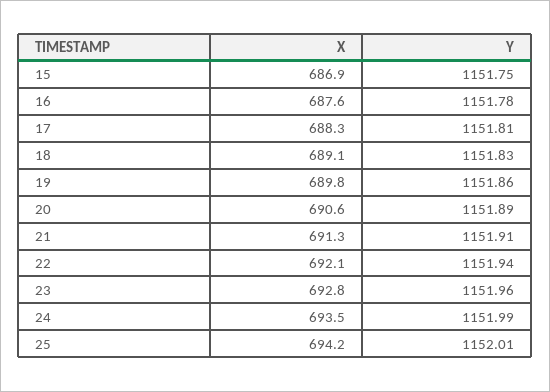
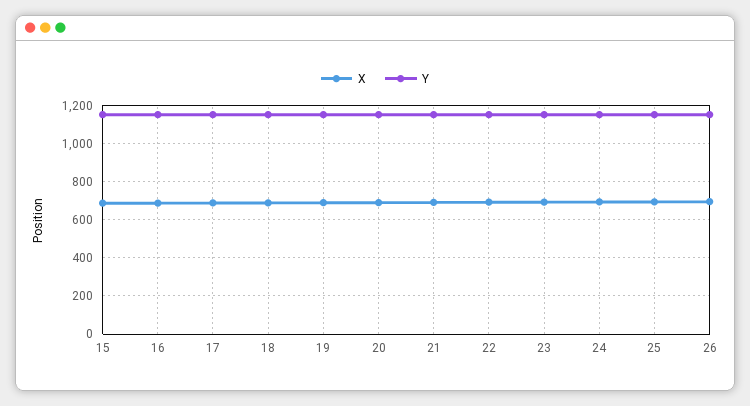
  {
    "X": {
      "15": 686.9,
      "16": 687.6,
      "17": 688.3,
      "18": 689.1,
      "19": 689.8,
      "20": 690.6,
      "21": 691.3,
      "22": 692.1,
      "23": 692.8,
      "24": 693.5,
-     "25": 694.2
+     "25": 694.2,
+     "26": 700
    },
    "Y": {
      "15": 1151.75,
      "16": 1151.78,
      "17": 1151.81,
      "18": 1151.83,
      "19": 1151.86,
      "20": 1151.89,
      "21": 1151.91,
      "22": 1151.94,
      "23": 1151.96,
      "24": 1151.99,
-     "25": 1152.01
+     "25": 1152.01,
+     "26": 1150
    }
  }

